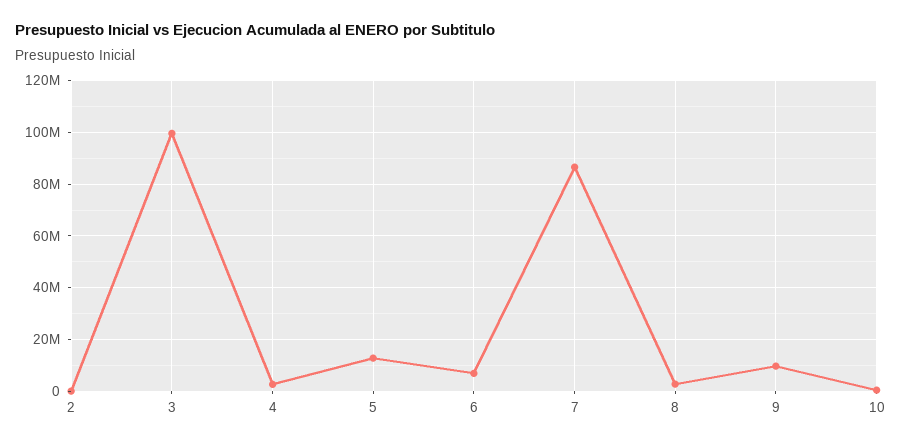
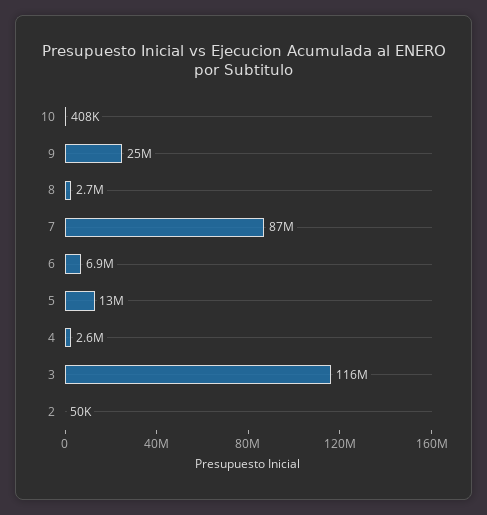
  {
    "2": 50000,
-   "3": 100000000,
+   "3": 116000000,
    "4": 2600000,
    "5": 13000000,
    "6": 6900000,
    "7": 87000000,
    "8": 2700000,
-   "9": 10000000,
+   "9": 25000000,
    "10": 408000
  }

